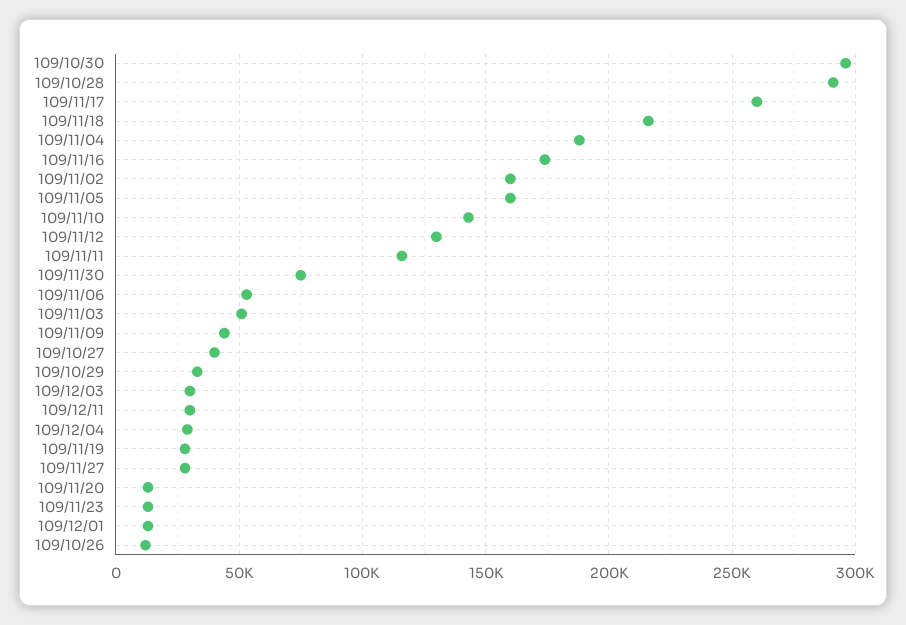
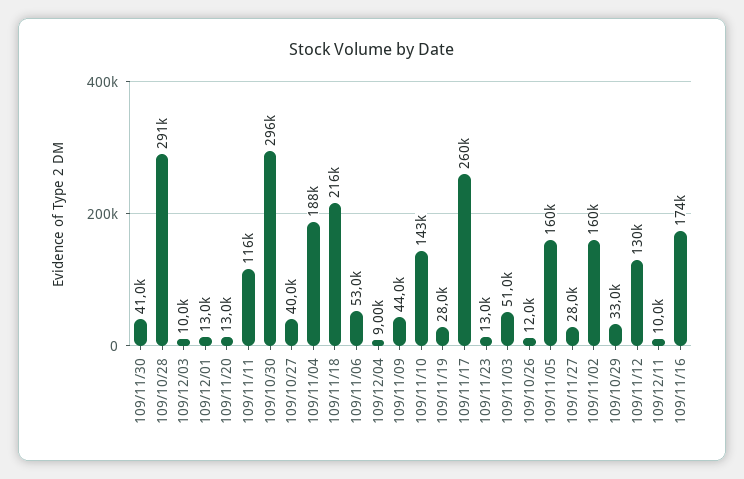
  {
    "109/10/30": 296000,
    "109/10/28": 291000,
    "109/11/17": 260000,
    "109/11/18": 216000,
    "109/11/04": 188000,
    "109/11/16": 174000,
    "109/11/02": 160000,
    "109/11/05": 160000,
    "109/11/10": 143000,
    "109/11/12": 130000,
    "109/11/11": 116000,
-   "109/11/30": 75000,
+   "109/11/30": 41000,
    "109/11/06": 53000,
    "109/11/03": 51000,
    "109/11/09": 44000,
    "109/10/27": 40000,
    "109/10/29": 33000,
-   "109/12/03": 30000,
+   "109/12/03": 10000,
-   "109/12/11": 30000,
+   "109/12/11": 10000,
-   "109/12/04": 30000,
+   "109/12/04": 9000,
    "109/11/19": 28000,
    "109/11/27": 28000,
    "109/11/20": 13000,
    "109/11/23": 13000,
    "109/12/01": 13000,
    "109/10/26": 12000
  }

